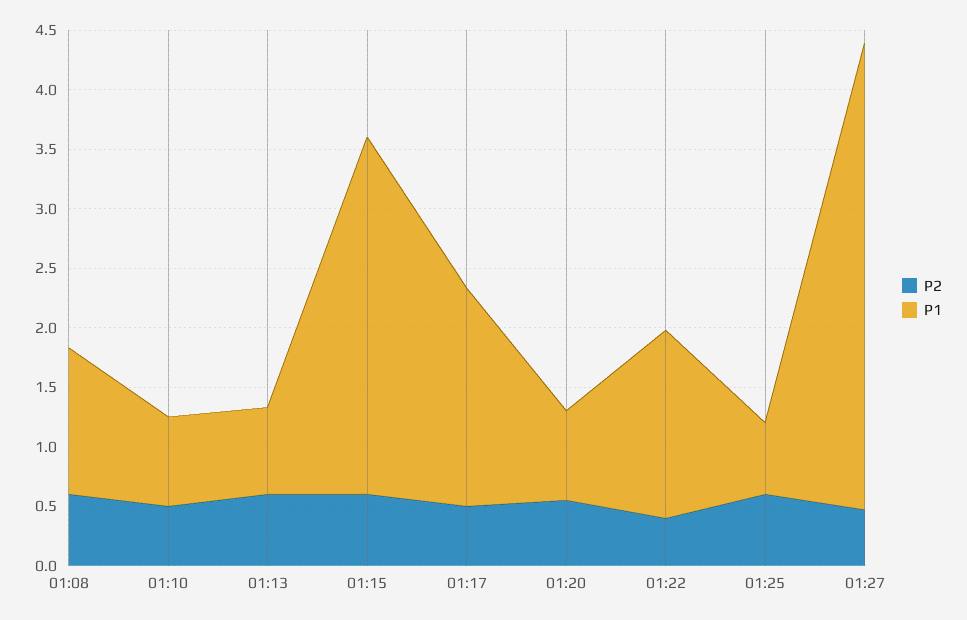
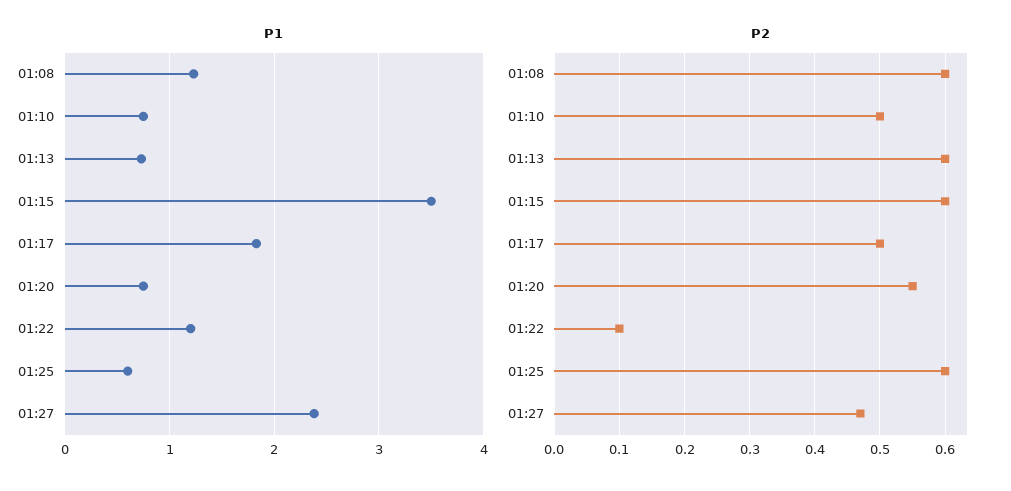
  {
    "P2": {
      "01:08": 0.6,
      "01:10": 0.5,
      "01:13": 0.6,
      "01:15": 0.6,
      "01:17": 0.5,
      "01:20": 0.55,
-     "01:22": 0.4,
+     "01:22": 0.1,
      "01:25": 0.6,
      "01:27": 0.47
    },
    "P1": {
      "01:08": 1.2,
      "01:10": 0.8,
      "01:13": 0.7,
-     "01:15": 3,
+     "01:15": 3.5,
      "01:17": 1.8,
      "01:20": 0.8,
-     "01:22": 1.6,
+     "01:22": 1.2,
      "01:25": 0.6,
-     "01:27": 3.9
+     "01:27": 2.4
    }
  }

